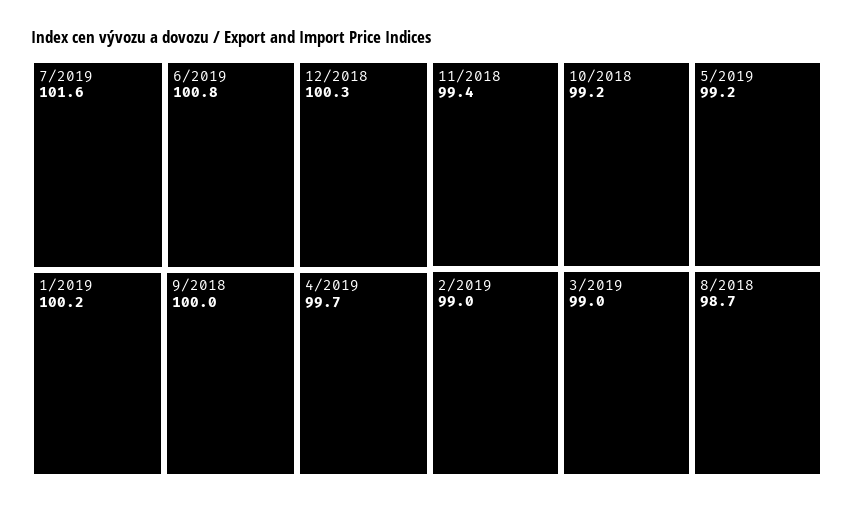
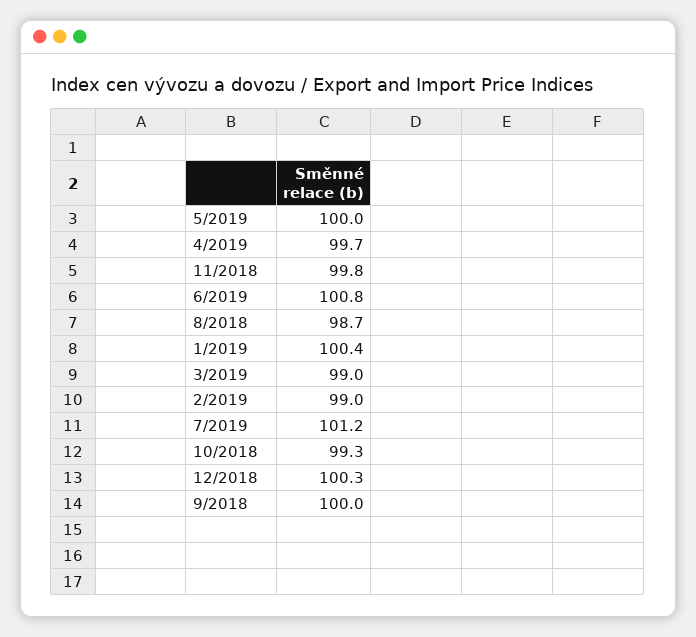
  {
-   "7/2019": 101.6,
+   "7/2019": 101.2,
    "6/2019": 100.8,
    "12/2018": 100.3,
-   "1/2019": 100.2,
+   "1/2019": 100.4,
    "9/2018": 100,
    "4/2019": 99.7,
-   "11/2018": 99.4,
+   "11/2018": 99.8,
-   "10/2018": 99.2,
+   "10/2018": 99.3,
-   "5/2019": 99.2,
+   "5/2019": 100,
    "2/2019": 99,
    "3/2019": 99,
    "8/2018": 98.7
  }

